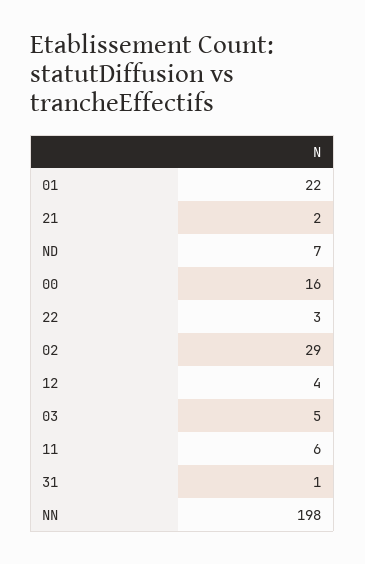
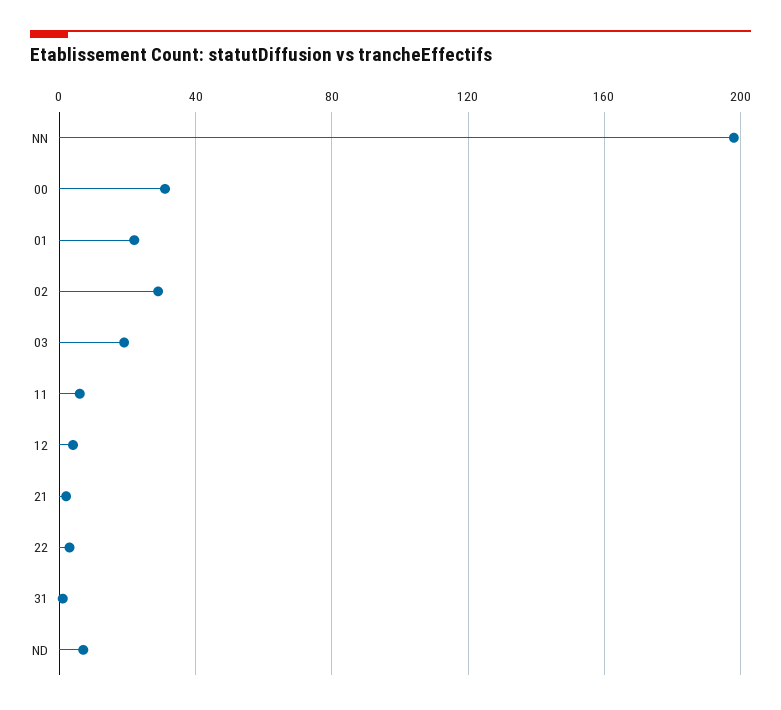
  {
    "01": 22,
    "21": 2,
    "ND": 7,
-   "00": 16,
+   "00": 30,
    "22": 3,
    "02": 29,
    "12": 4,
-   "03": 5,
+   "03": 20,
    "11": 6,
    "31": 1,
    "NN": 198
  }

